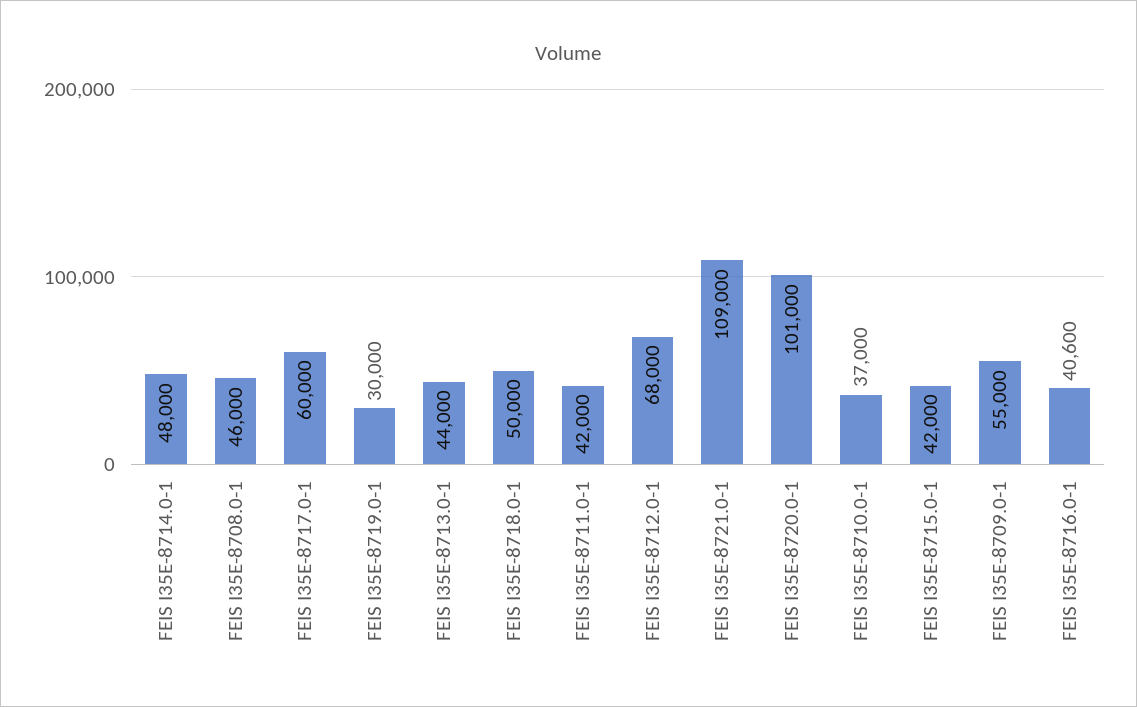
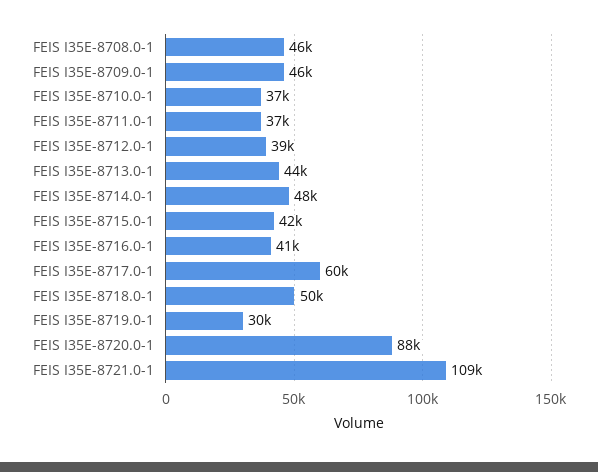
  {
    "FEIS I35E-8714.0-1": 48000,
    "FEIS I35E-8708.0-1": 46000,
    "FEIS I35E-8717.0-1": 60000,
    "FEIS I35E-8719.0-1": 30000,
    "FEIS I35E-8713.0-1": 44000,
    "FEIS I35E-8718.0-1": 50000,
-   "FEIS I35E-8711.0-1": 42000,
+   "FEIS I35E-8711.0-1": 37000,
-   "FEIS I35E-8712.0-1": 68000,
+   "FEIS I35E-8712.0-1": 39000,
    "FEIS I35E-8721.0-1": 109000,
-   "FEIS I35E-8720.0-1": 101000,
+   "FEIS I35E-8720.0-1": 88000,
    "FEIS I35E-8710.0-1": 37000,
    "FEIS I35E-8715.0-1": 42000,
-   "FEIS I35E-8709.0-1": 55000,
+   "FEIS I35E-8709.0-1": 46000,
    "FEIS I35E-8716.0-1": 40600
  }

